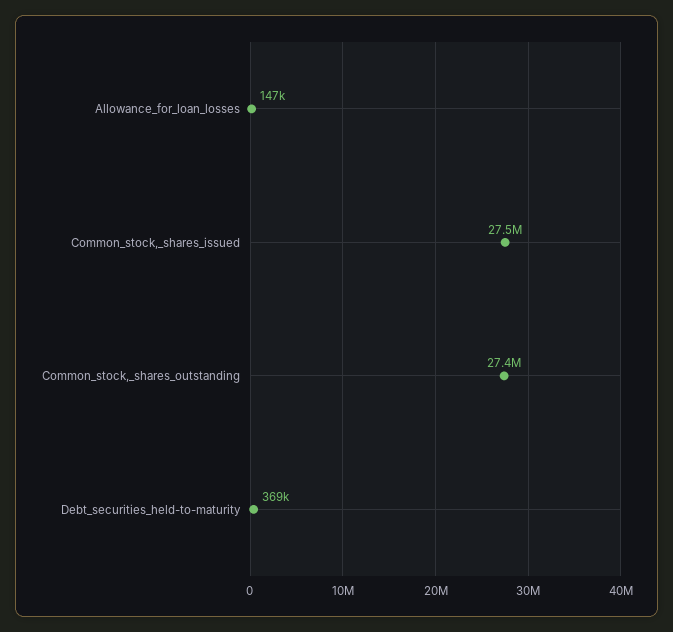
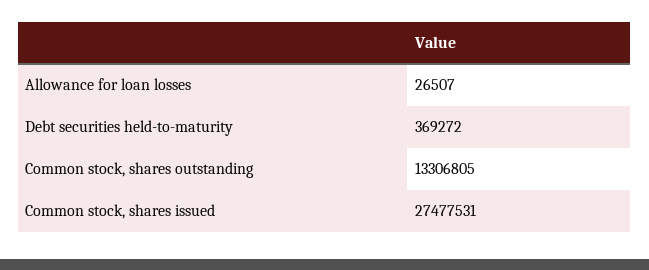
  {
-   "Allowance_for_loan_losses": 147000,
+   "Allowance_for_loan_losses": 26507,
    "Common_stock,_shares_issued": 27477531,
-   "Common_stock,_shares_outstanding": 27400000,
+   "Common_stock,_shares_outstanding": 13306805,
    "Debt_securities_held-to-maturity": 369272
  }

